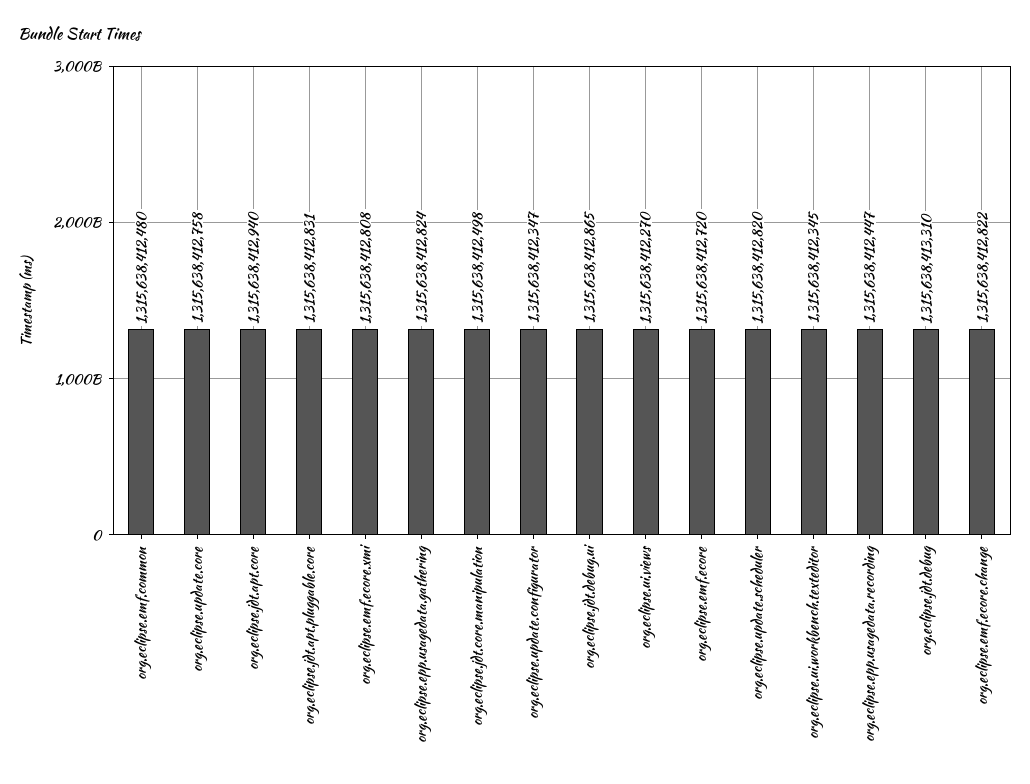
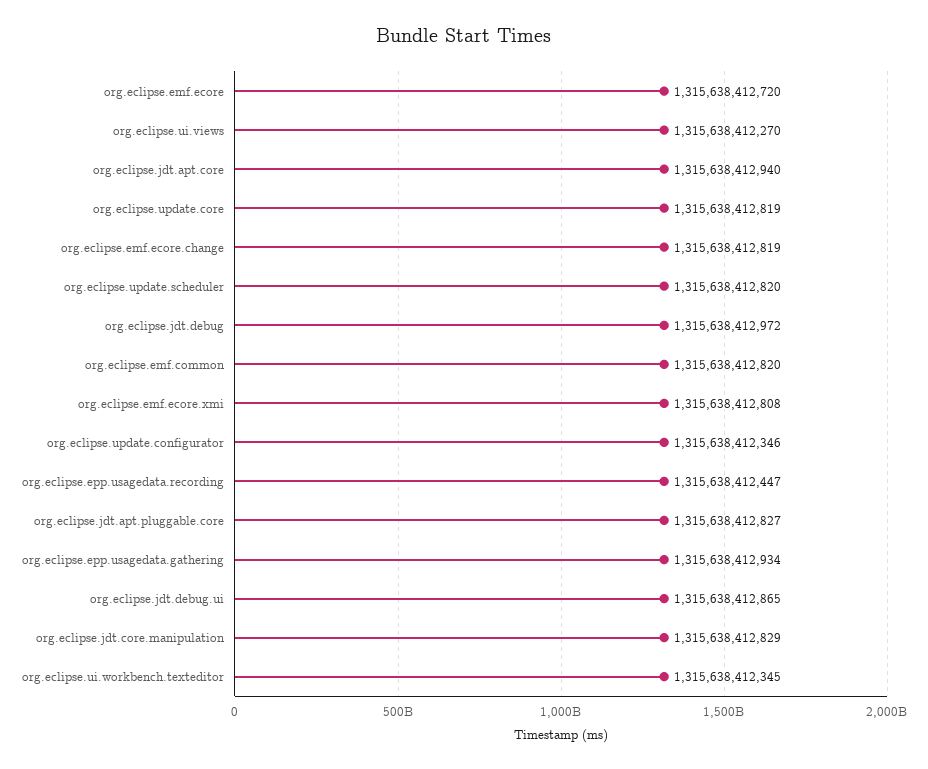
  {
-   "org.eclipse.emf.common": 1315638412480,
+   "org.eclipse.emf.common": 1315638412820,
-   "org.eclipse.update.core": 1315638412758,
+   "org.eclipse.update.core": 1315638412819,
    "org.eclipse.jdt.apt.core": 1315638412940,
-   "org.eclipse.jdt.apt.pluggable.core": 1315638412831,
+   "org.eclipse.jdt.apt.pluggable.core": 1315638412827,
    "org.eclipse.emf.ecore.xmi": 1315638412808,
-   "org.eclipse.epp.usagedata.gathering": 1315638412824,
+   "org.eclipse.epp.usagedata.gathering": 1315638412934,
-   "org.eclipse.jdt.core.manipulation": 1315638412498,
+   "org.eclipse.jdt.core.manipulation": 1315638412829,
-   "org.eclipse.update.configurator": 1315638412347,
+   "org.eclipse.update.configurator": 1315638412346,
    "org.eclipse.jdt.debug.ui": 1315638412865,
    "org.eclipse.ui.views": 1315638412270,
    "org.eclipse.emf.ecore": 1315638412720,
    "org.eclipse.update.scheduler": 1315638412820,
    "org.eclipse.ui.workbench.texteditor": 1315638412345,
    "org.eclipse.epp.usagedata.recording": 1315638412447,
-   "org.eclipse.jdt.debug": 1315638413310,
+   "org.eclipse.jdt.debug": 1315638412972,
-   "org.eclipse.emf.ecore.change": 1315638412822
+   "org.eclipse.emf.ecore.change": 1315638412819
  }

